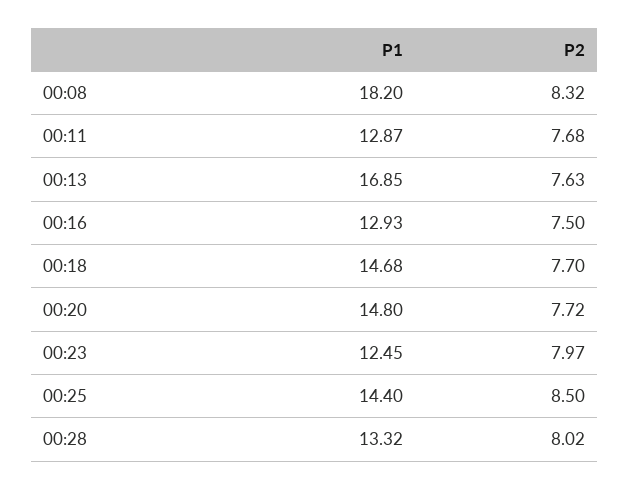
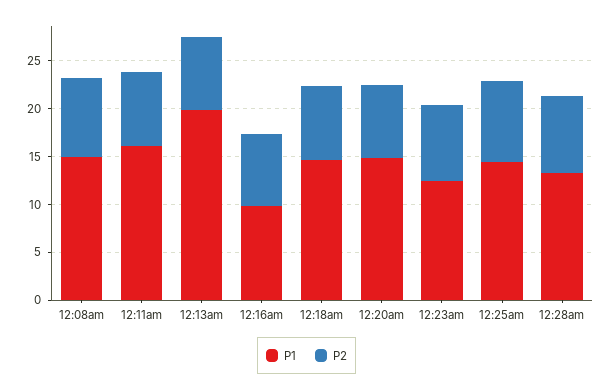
  {
    "P1": {
-     "00:08": 18.2,
+     "00:08": 15,
-     "00:11": 12.87,
+     "00:11": 16,
-     "00:13": 16.85,
+     "00:13": 20,
-     "00:16": 12.93,
+     "00:16": 10,
      "00:18": 14.68,
      "00:20": 14.8,
      "00:23": 12.45,
      "00:25": 14.4,
      "00:28": 13.32
    },
    "P2": {
      "00:08": 8.32,
      "00:11": 7.68,
      "00:13": 7.63,
      "00:16": 7.5,
      "00:18": 7.7,
      "00:20": 7.72,
      "00:23": 7.97,
      "00:25": 8.5,
      "00:28": 8.02
    }
  }

